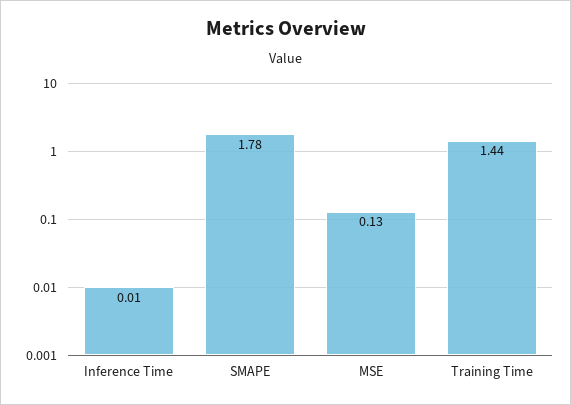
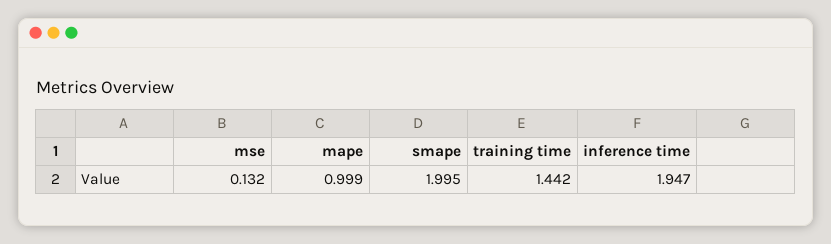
  {
-   "Inference Time": 0.01,
+   "Inference Time": 1.947,
-   "SMAPE": 1.78,
+   "SMAPE": 1.995,
    "MSE": 0.132,
-   "Training Time": 1.442
+   "Training Time": 1.442,
+   "mape": 0.999
  }

